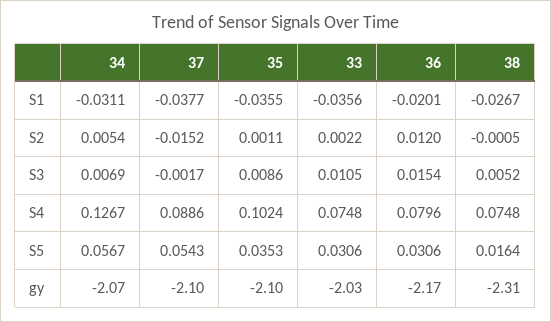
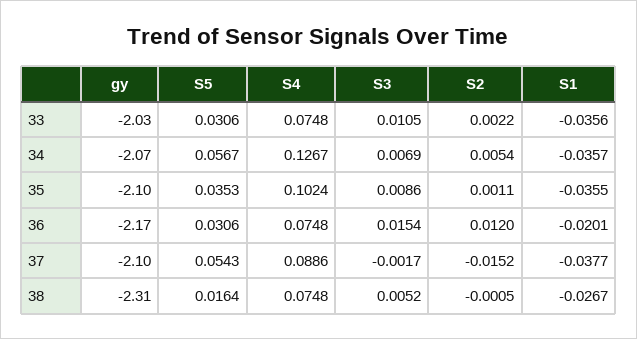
  {
    "34": {
-     "S1": -0.0311,
+     "S1": -0.0357,
      "S2": 0.0054,
      "S3": 0.0069,
      "S4": 0.1267,
      "S5": 0.0567,
      "gy": -2.07
    },
    "37": {
      "S1": -0.0377,
      "S2": -0.0152,
      "S3": -0.0017,
      "S4": 0.0886,
      "S5": 0.0543,
      "gy": -2.1
    },
    "35": {
      "S1": -0.0355,
      "S2": 0.0011,
      "S3": 0.0086,
      "S4": 0.1024,
      "S5": 0.0353,
      "gy": -2.1
    },
    "33": {
      "S1": -0.0356,
      "S2": 0.0022,
      "S3": 0.0105,
      "S4": 0.0748,
      "S5": 0.0306,
      "gy": -2.03
    },
    "36": {
      "S1": -0.0201,
      "S2": 0.012,
      "S3": 0.0154,
-     "S4": 0.0796,
+     "S4": 0.0748,
      "S5": 0.0306,
      "gy": -2.17
    },
    "38": {
      "S1": -0.0267,
      "S2": -0.0005,
      "S3": 0.0052,
      "S4": 0.0748,
      "S5": 0.0164,
      "gy": -2.31
    }
  }

